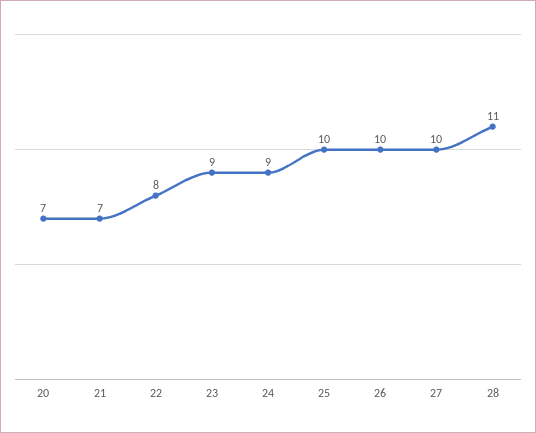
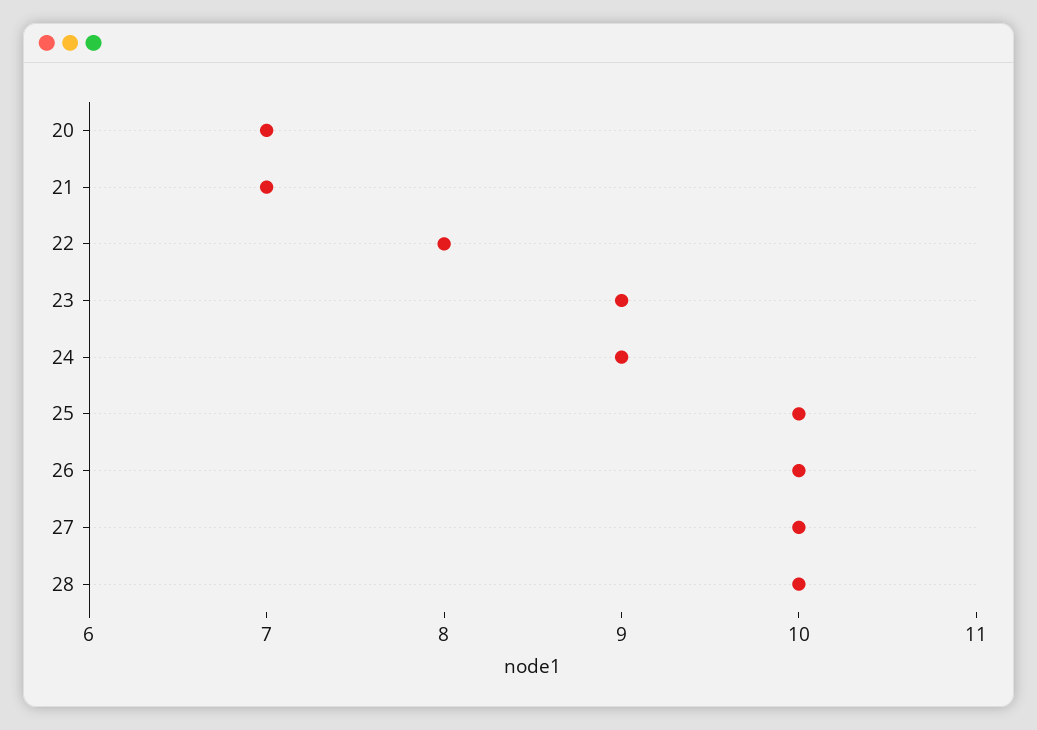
  {
    "20": 7,
    "21": 7,
    "22": 8,
    "23": 9,
    "24": 9,
    "25": 10,
    "26": 10,
    "27": 10,
-   "28": 11
+   "28": 10
  }

